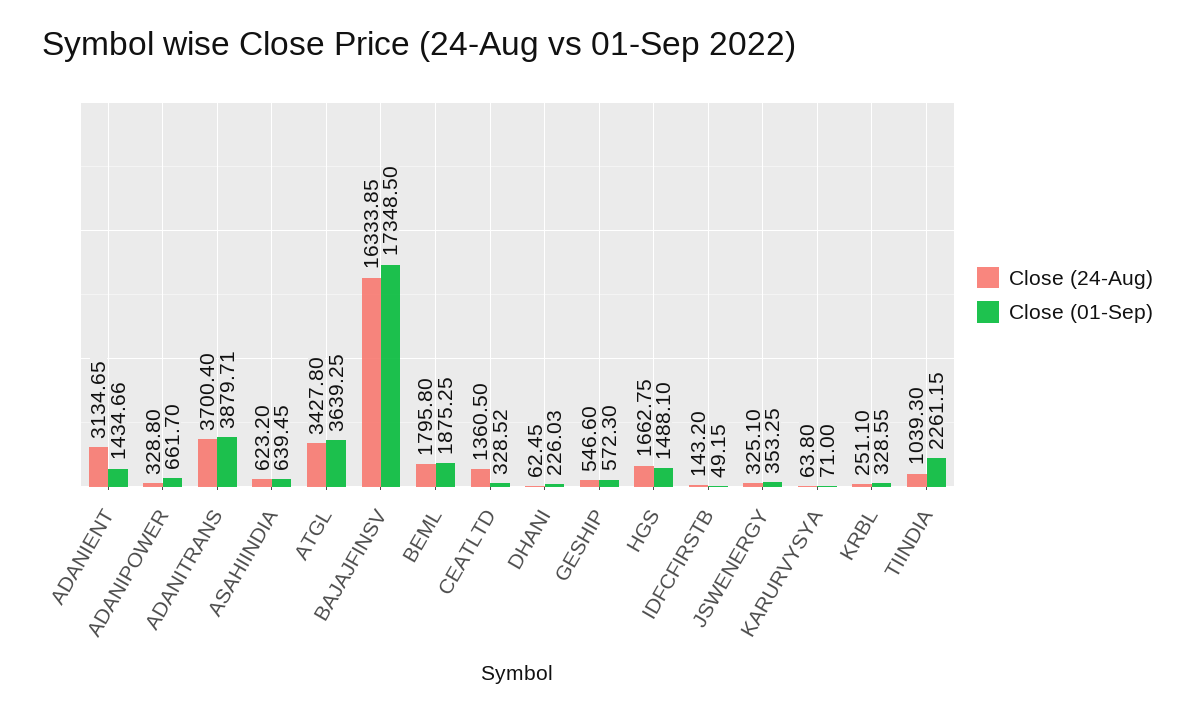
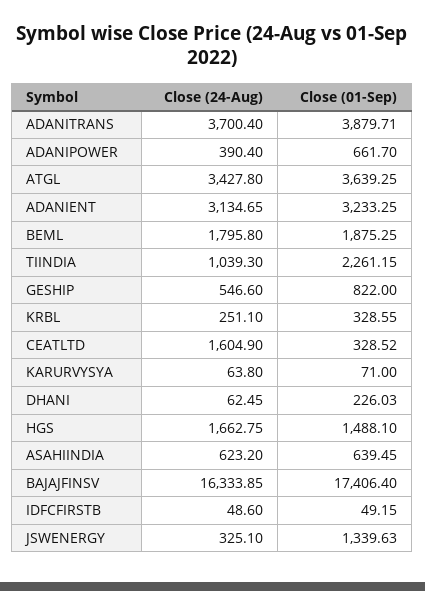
  {
    "Close (24-Aug)": {
      "ADANIENT": 3134.65,
-     "ADANIPOWER": 328.8,
+     "ADANIPOWER": 390.4,
      "ADANITRANS": 3700.4,
      "ASAHIINDIA": 623.2,
      "ATGL": 3427.8,
      "BAJAJFINSV": 16333.85,
      "BEML": 1795.8,
-     "CEATLTD": 1360.5,
+     "CEATLTD": 1604.9,
      "DHANI": 62.45,
      "GESHIP": 546.6,
      "HGS": 1662.75,
-     "IDFCFIRSTB": 143.2,
+     "IDFCFIRSTB": 48.6,
      "JSWENERGY": 325.1,
      "KARURVYSYA": 63.8,
      "KRBL": 251.1,
      "TIINDIA": 1039.3
    },
    "Close (01-Sep)": {
-     "ADANIENT": 1434.66,
+     "ADANIENT": 3233.25,
      "ADANIPOWER": 661.7,
      "ADANITRANS": 3879.71,
      "ASAHIINDIA": 639.45,
      "ATGL": 3639.25,
-     "BAJAJFINSV": 17348.5,
+     "BAJAJFINSV": 17406.4,
      "BEML": 1875.25,
      "CEATLTD": 328.52,
      "DHANI": 226.03,
-     "GESHIP": 572.3,
+     "GESHIP": 822,
      "HGS": 1488.1,
      "IDFCFIRSTB": 49.15,
-     "JSWENERGY": 353.25,
+     "JSWENERGY": 1339.63,
      "KARURVYSYA": 71,
      "KRBL": 328.55,
      "TIINDIA": 2261.15
    }
  }

